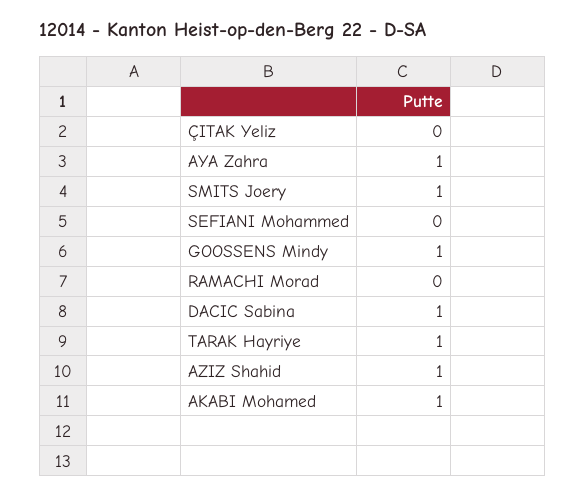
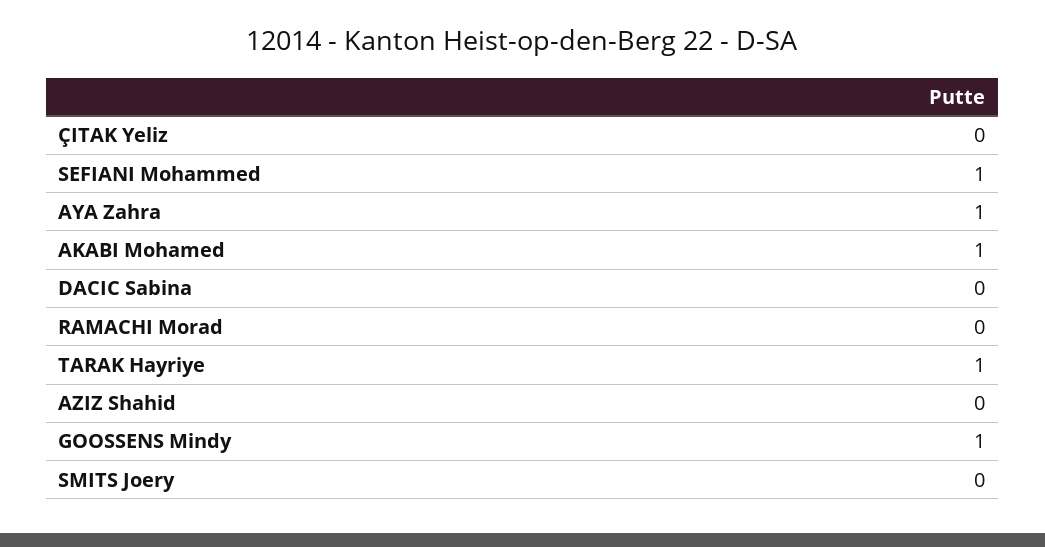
  {
    "ÇITAK Yeliz": 0,
    "AYA Zahra": 1,
-   "SMITS Joery": 1,
+   "SMITS Joery": 0,
-   "SEFIANI Mohammed": 0,
+   "SEFIANI Mohammed": 1,
    "GOOSSENS Mindy": 1,
    "RAMACHI Morad": 0,
-   "DACIC Sabina": 1,
+   "DACIC Sabina": 0,
    "TARAK Hayriye": 1,
-   "AZIZ Shahid": 1,
+   "AZIZ Shahid": 0,
    "AKABI Mohamed": 1
  }

